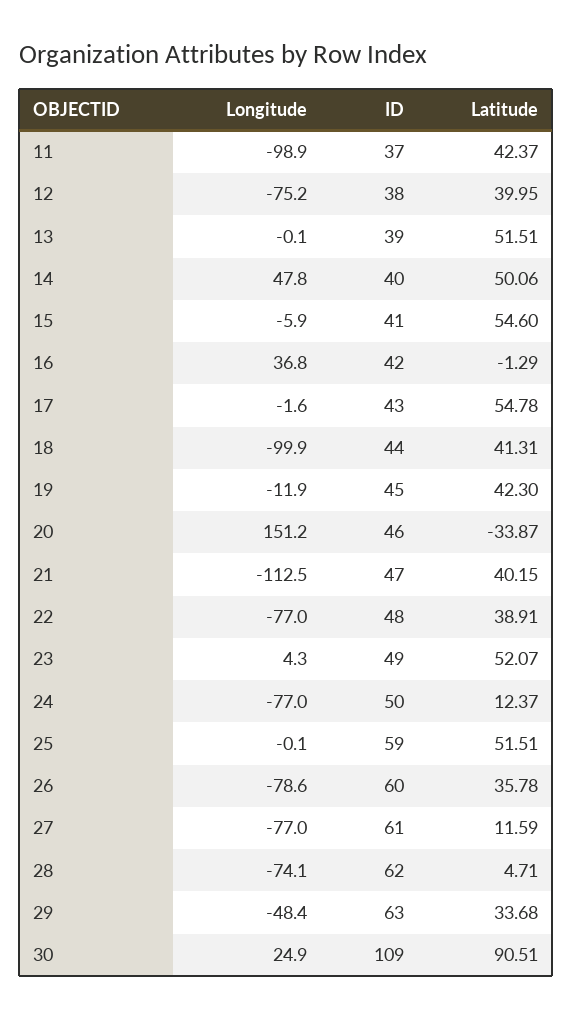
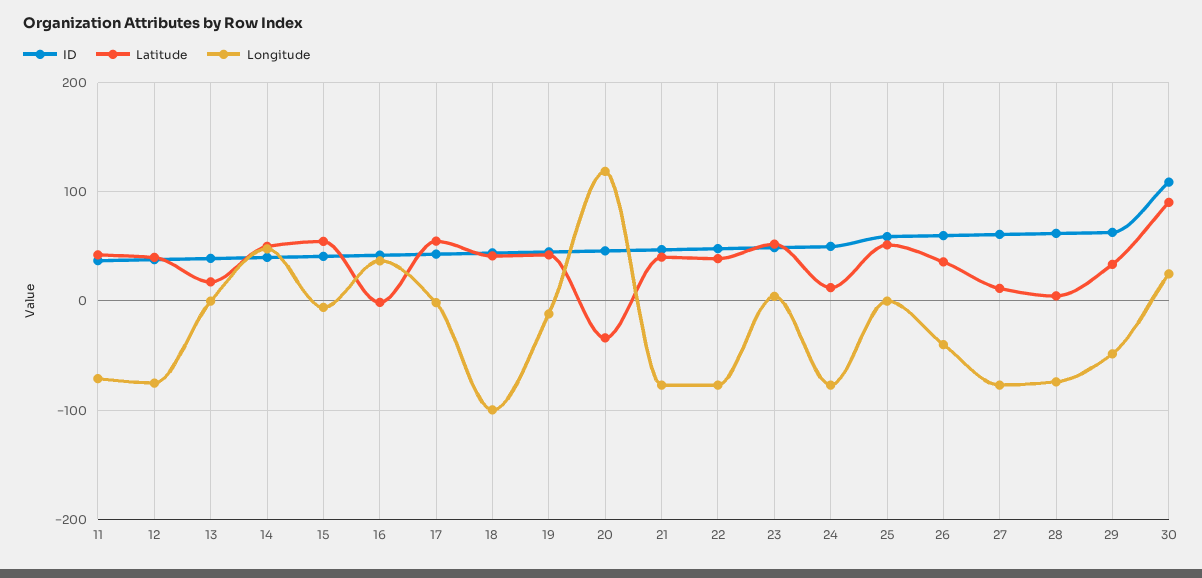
  {
    "Longitude": {
-     "11": -98.9,
+     "11": -70,
      "12": -75.2,
      "13": -0.1,
      "14": 47.8,
      "15": -5.9,
      "16": 36.8,
      "17": -1.6,
      "18": -99.9,
      "19": -11.9,
-     "20": 151.2,
+     "20": 120,
-     "21": -112.5,
+     "21": -80,
      "22": -77,
      "23": 4.3,
      "24": -77,
      "25": -0.1,
-     "26": -78.6,
+     "26": -40,
      "27": -77,
      "28": -74.1,
      "29": -48.4,
      "30": 24.9
    },
    "ID": {
      "11": 37,
      "12": 38,
      "13": 39,
      "14": 40,
      "15": 41,
      "16": 42,
      "17": 43,
      "18": 44,
      "19": 45,
      "20": 46,
      "21": 47,
      "22": 48,
      "23": 49,
      "24": 50,
      "25": 59,
      "26": 60,
      "27": 61,
      "28": 62,
      "29": 63,
      "30": 109
    },
    "Latitude": {
      "11": 42.37,
      "12": 39.95,
-     "13": 51.51,
+     "13": 20,
      "14": 50.06,
      "15": 54.6,
      "16": -1.29,
      "17": 54.78,
      "18": 41.31,
      "19": 42.3,
      "20": -33.87,
      "21": 40.15,
      "22": 38.91,
      "23": 52.07,
      "24": 12.37,
      "25": 51.51,
      "26": 35.78,
      "27": 11.59,
      "28": 4.71,
      "29": 33.68,
      "30": 90.51
    }
  }

